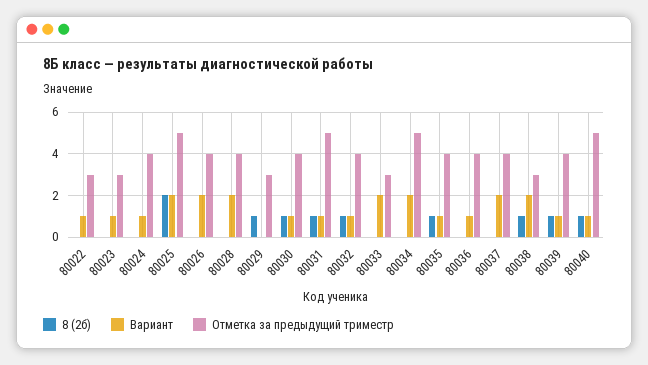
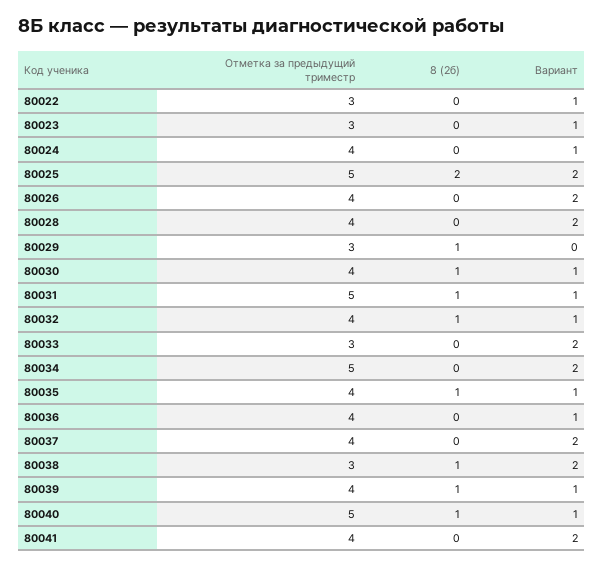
  {
    "8 (2б)": {
      "80022": 0,
      "80023": 0,
      "80024": 0,
      "80025": 2,
      "80026": 0,
      "80028": 0,
      "80029": 1,
      "80030": 1,
      "80031": 1,
      "80032": 1,
      "80033": 0,
      "80034": 0,
      "80035": 1,
      "80036": 0,
      "80037": 0,
      "80038": 1,
      "80039": 1,
-     "80040": 1
+     "80040": 1,
+     "80041": 0
    },
    "Вариант": {
      "80022": 1,
      "80023": 1,
      "80024": 1,
      "80025": 2,
      "80026": 2,
      "80028": 2,
      "80029": 0,
      "80030": 1,
      "80031": 1,
      "80032": 1,
      "80033": 2,
      "80034": 2,
      "80035": 1,
      "80036": 1,
      "80037": 2,
      "80038": 2,
      "80039": 1,
-     "80040": 1
+     "80040": 1,
+     "80041": 2
    },
    "Отметка за предыдущий триместр": {
      "80022": 3,
      "80023": 3,
      "80024": 4,
      "80025": 5,
      "80026": 4,
      "80028": 4,
      "80029": 3,
      "80030": 4,
      "80031": 5,
      "80032": 4,
      "80033": 3,
      "80034": 5,
      "80035": 4,
      "80036": 4,
      "80037": 4,
      "80038": 3,
      "80039": 4,
-     "80040": 5
+     "80040": 5,
+     "80041": 4
    }
  }

